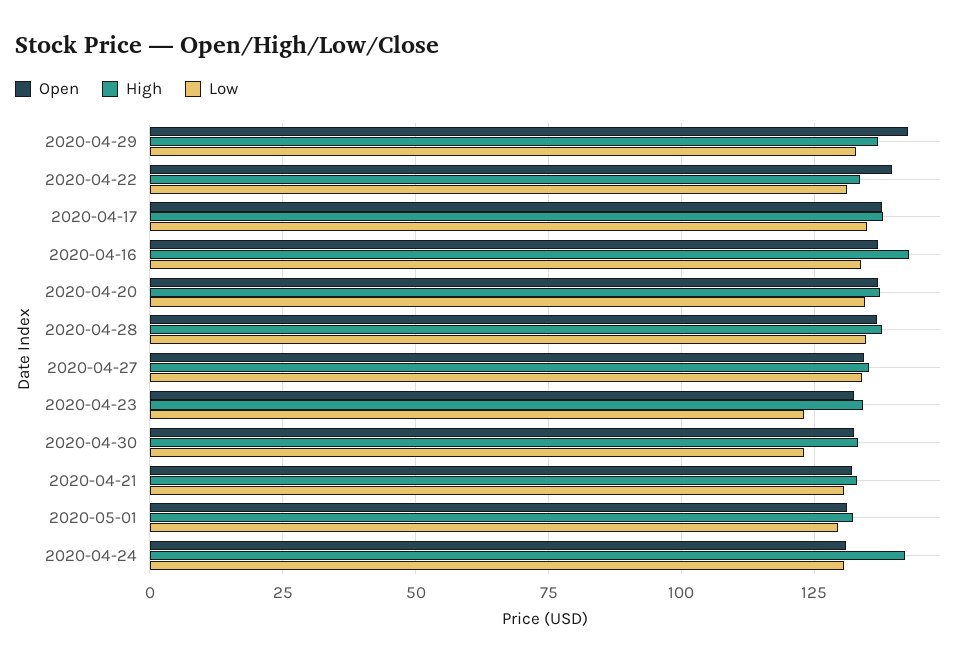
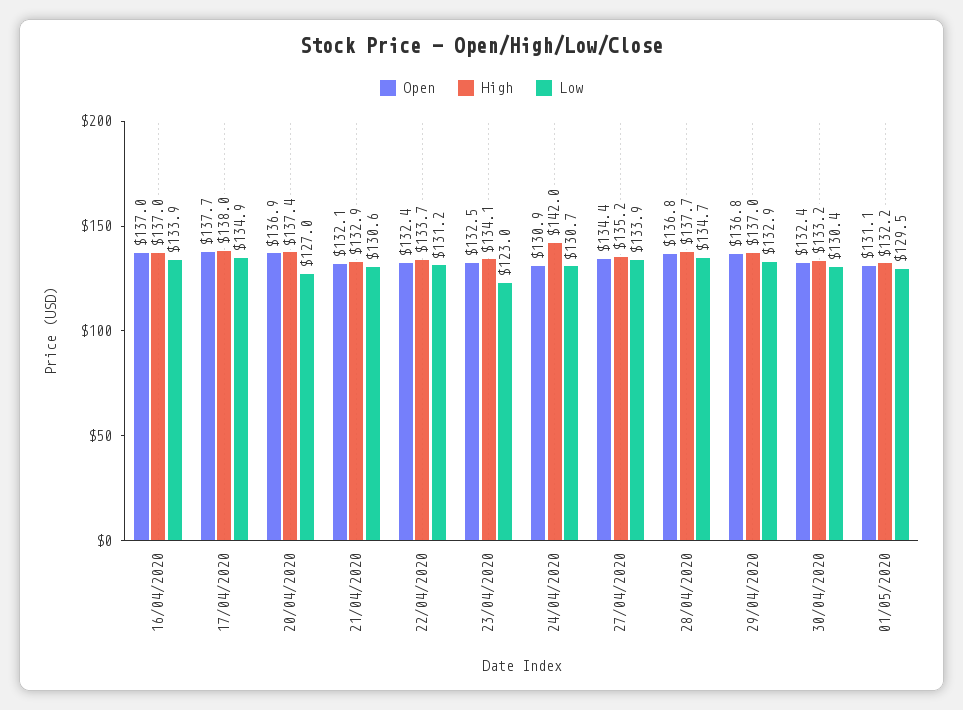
  {
    "Open": {
-     "2020-04-29": 142.5,
+     "2020-04-29": 136.8,
-     "2020-04-22": 140,
+     "2020-04-22": 132.4,
      "2020-04-17": 137.7,
      "2020-04-16": 137,
      "2020-04-20": 136.9,
      "2020-04-28": 136.8,
      "2020-04-27": 134.4,
      "2020-04-23": 132.5,
      "2020-04-30": 132.4,
      "2020-04-21": 132.1,
      "2020-05-01": 131.1,
      "2020-04-24": 130.9
    },
    "High": {
      "2020-04-29": 137,
      "2020-04-22": 133.7,
      "2020-04-17": 138,
-     "2020-04-16": 142.5,
+     "2020-04-16": 137,
      "2020-04-20": 137.4,
      "2020-04-28": 137.7,
      "2020-04-27": 135.2,
      "2020-04-23": 134.1,
      "2020-04-30": 133.2,
      "2020-04-21": 132.9,
      "2020-05-01": 132.2,
      "2020-04-24": 142
    },
    "Low": {
      "2020-04-29": 132.9,
      "2020-04-22": 131.2,
      "2020-04-17": 134.9,
      "2020-04-16": 133.9,
-     "2020-04-20": 135,
+     "2020-04-20": 127,
      "2020-04-28": 134.7,
      "2020-04-27": 133.9,
      "2020-04-23": 123,
-     "2020-04-30": 122.5,
+     "2020-04-30": 130.4,
      "2020-04-21": 130.6,
      "2020-05-01": 129.5,
      "2020-04-24": 130.7
    }
  }

